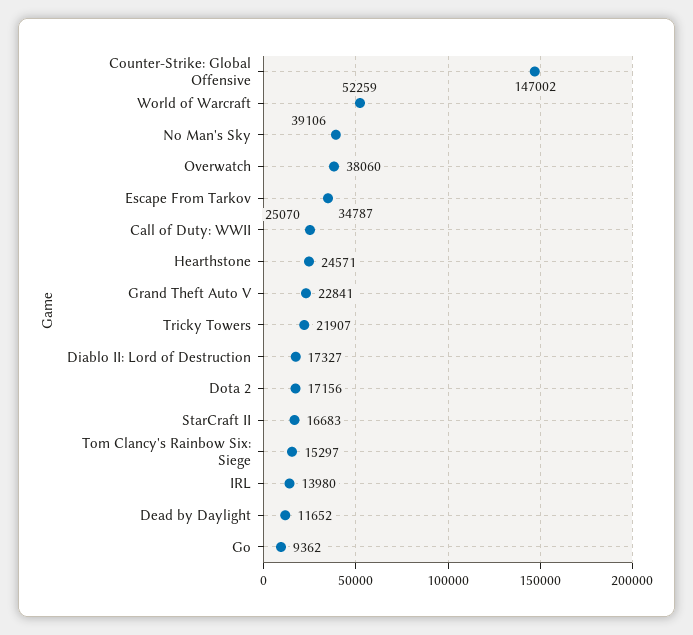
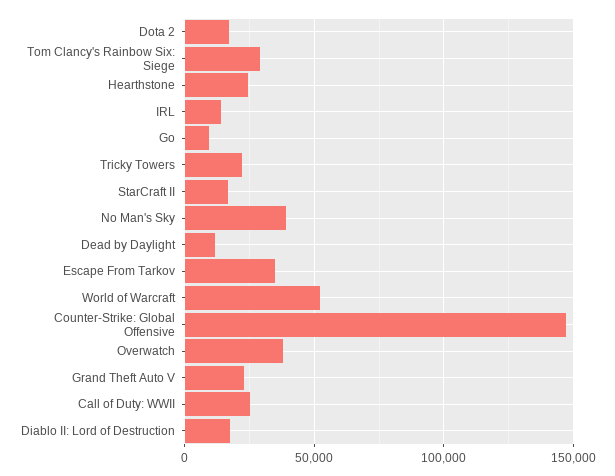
  {
    "Counter-Strike: Global Offensive": 147002,
    "World of Warcraft": 52259,
    "No Man's Sky": 39106,
    "Overwatch": 38060,
    "Escape From Tarkov": 34787,
    "Call of Duty: WWII": 25070,
    "Hearthstone": 24571,
    "Grand Theft Auto V": 22841,
    "Tricky Towers": 21907,
    "Diablo II: Lord of Destruction": 17327,
    "Dota 2": 17156,
    "StarCraft II": 16683,
-   "Tom Clancy's Rainbow Six: Siege": 15297,
+   "Tom Clancy's Rainbow Six: Siege": 30000,
    "IRL": 13980,
    "Dead by Daylight": 11652,
    "Go": 9362
  }

